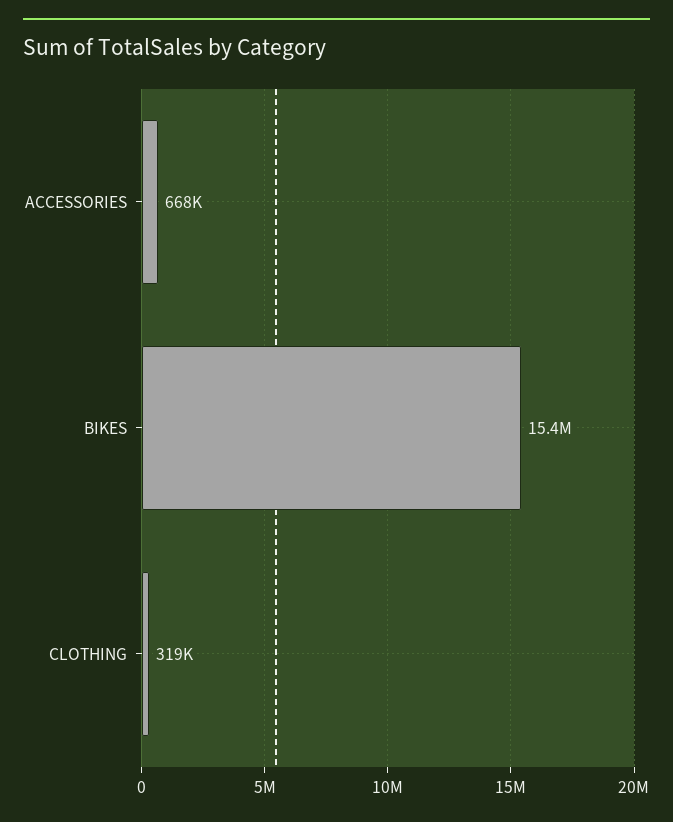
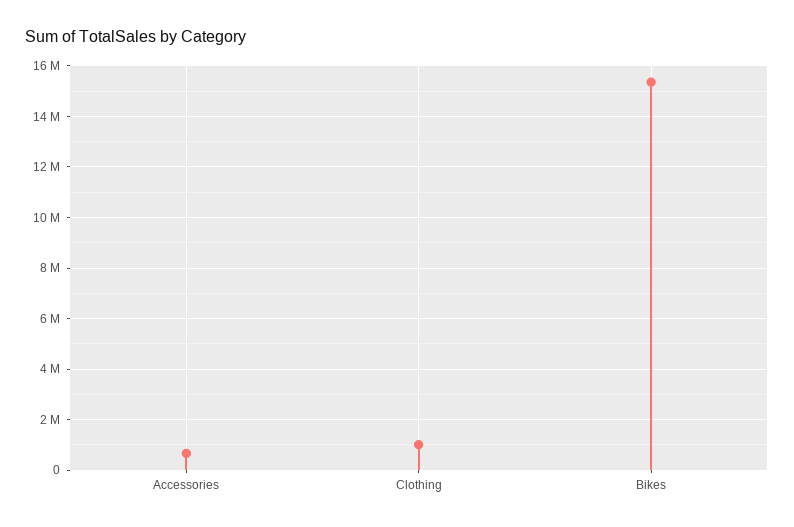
  {
    "ACCESSORIES": 668000,
    "BIKES": 15400000,
-   "CLOTHING": 319000
+   "CLOTHING": 1000000
  }

